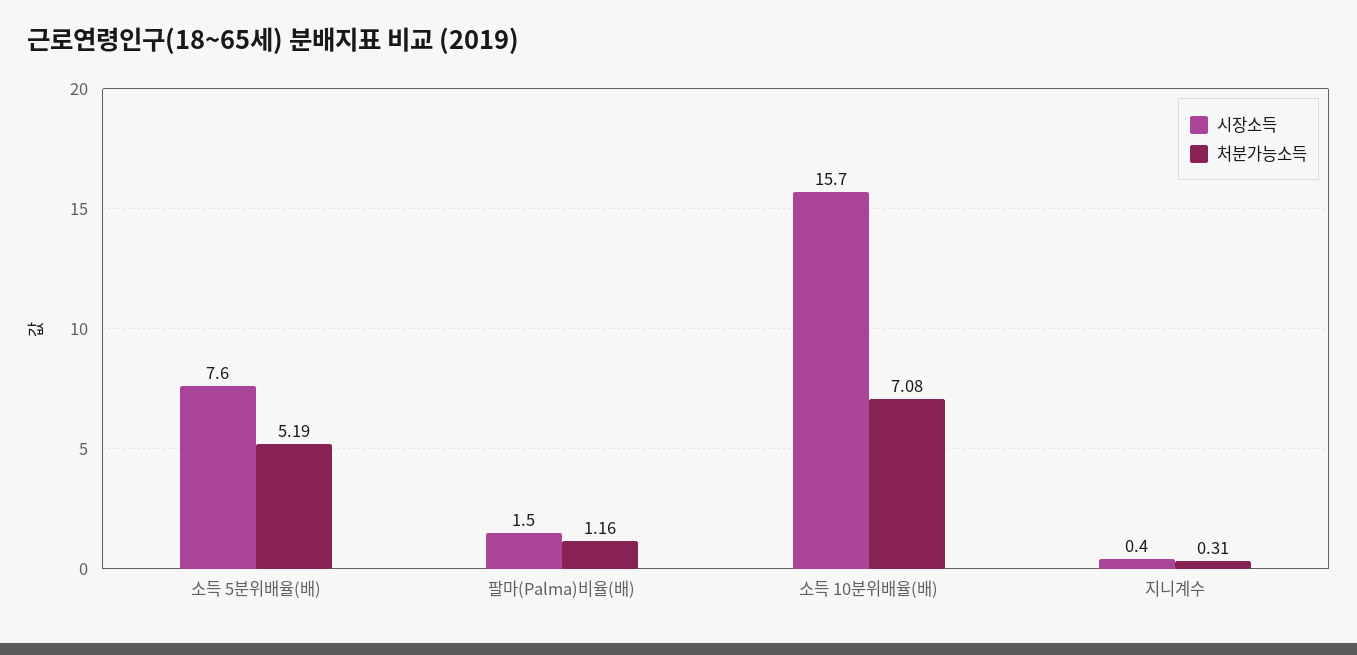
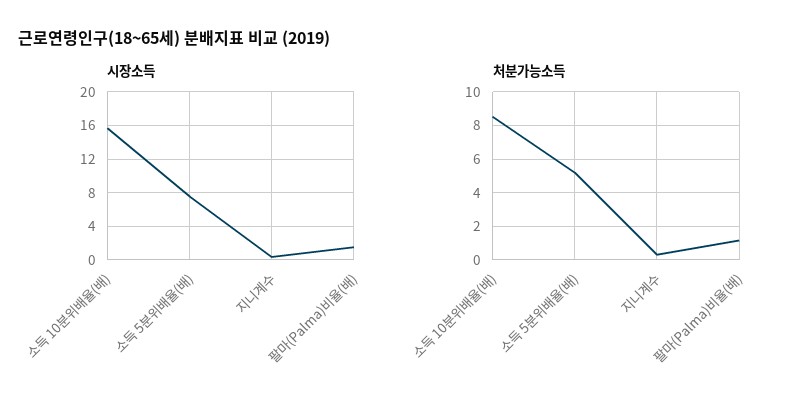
  {
    "시장소득": {
      "소득 5분위배율(배)": 7.6,
      "팔마(Palma)비율(배)": 1.5,
      "소득 10분위배율(배)": 15.7,
      "지니계수": 0.4
    },
    "처분가능소득": {
      "소득 5분위배율(배)": 5.19,
      "팔마(Palma)비율(배)": 1.16,
-     "소득 10분위배율(배)": 7.08,
+     "소득 10분위배율(배)": 8.5,
      "지니계수": 0.31
    }
  }

